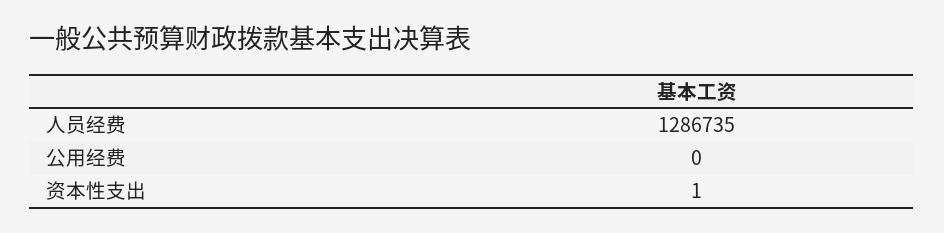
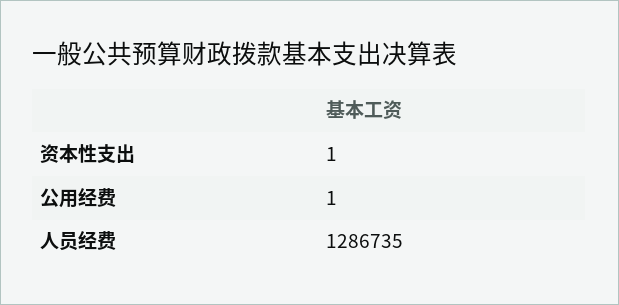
  {
    "人员经费": 1286735,
-   "公用经费": 0,
+   "公用经费": 1,
    "资本性支出": 1
  }

